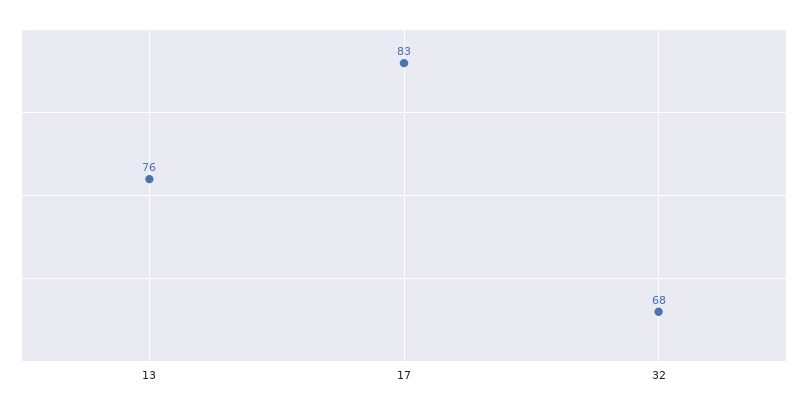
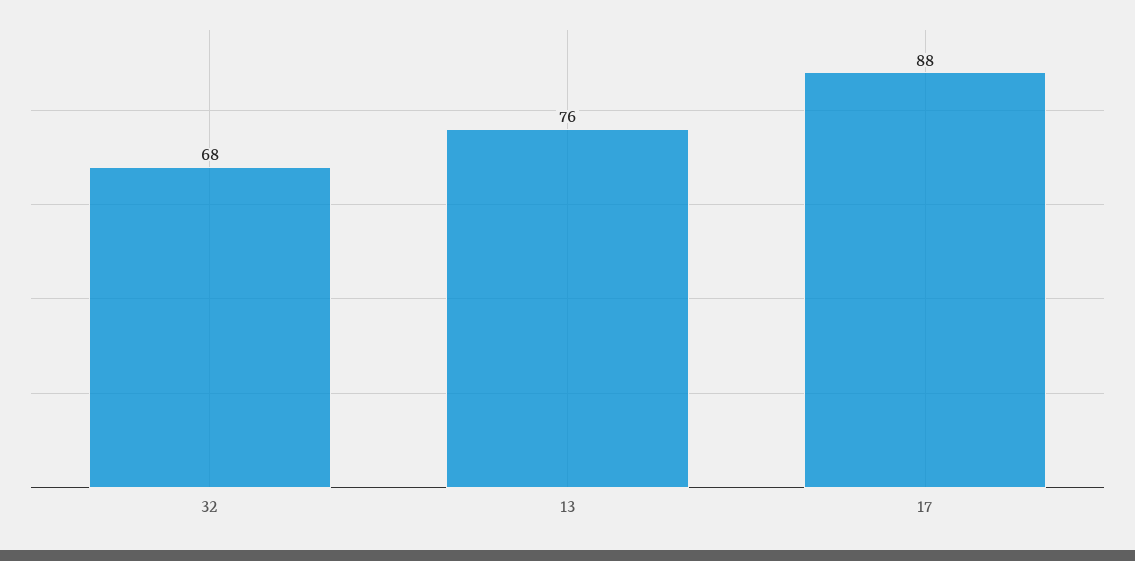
  {
    "13": 76,
-   "17": 83,
+   "17": 88,
    "32": 68
  }

